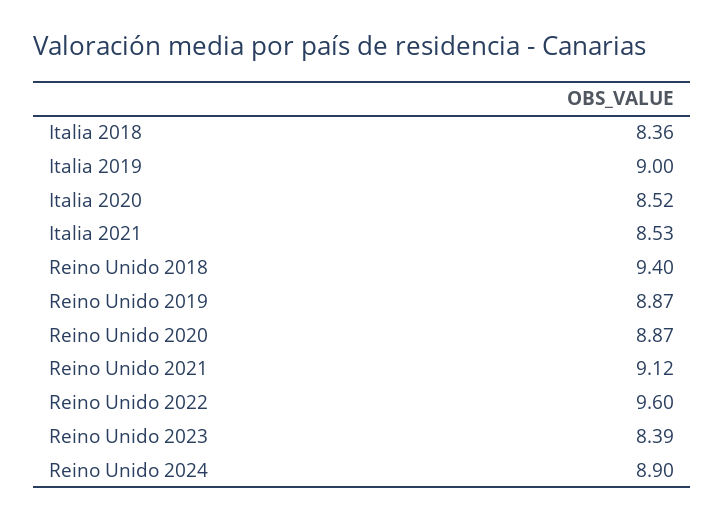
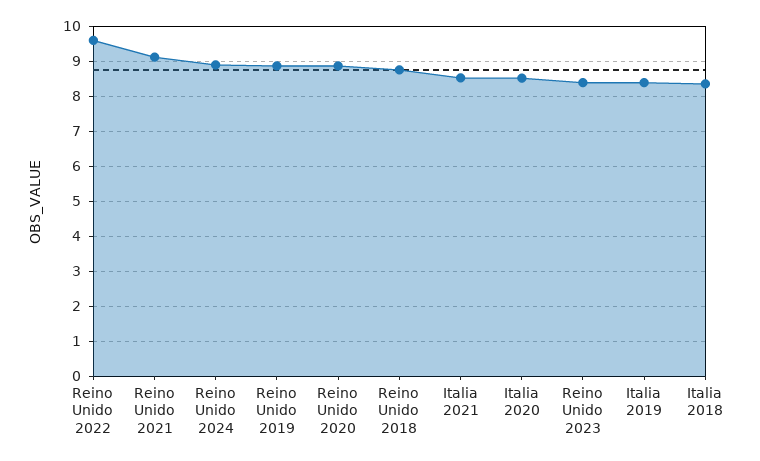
  {
    "Italia 2018": 8.36,
-   "Italia 2019": 9,
+   "Italia 2019": 8.4,
    "Italia 2020": 8.52,
    "Italia 2021": 8.53,
-   "Reino Unido 2018": 9.4,
+   "Reino Unido 2018": 8.8,
    "Reino Unido 2019": 8.87,
    "Reino Unido 2020": 8.87,
    "Reino Unido 2021": 9.12,
    "Reino Unido 2022": 9.6,
    "Reino Unido 2023": 8.39,
    "Reino Unido 2024": 8.9
  }

